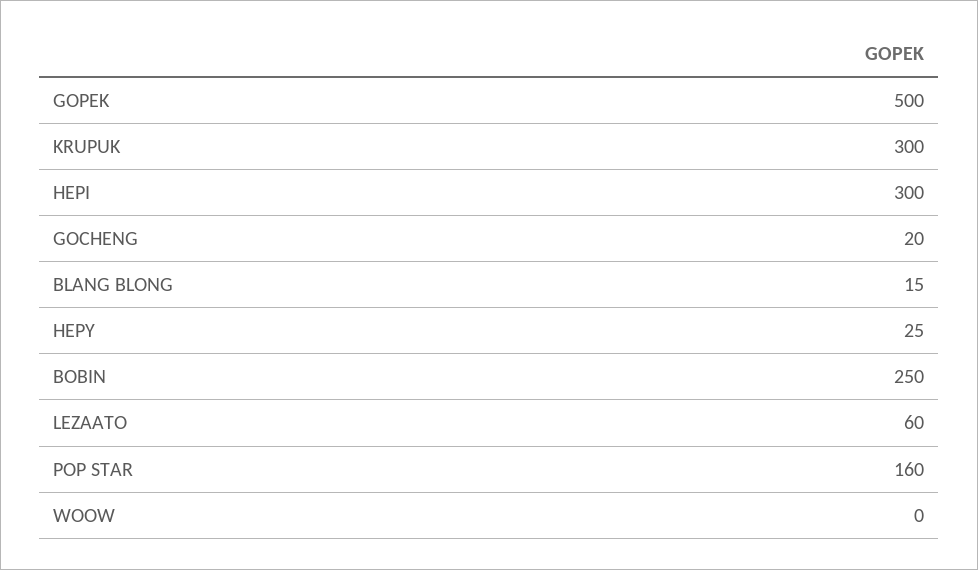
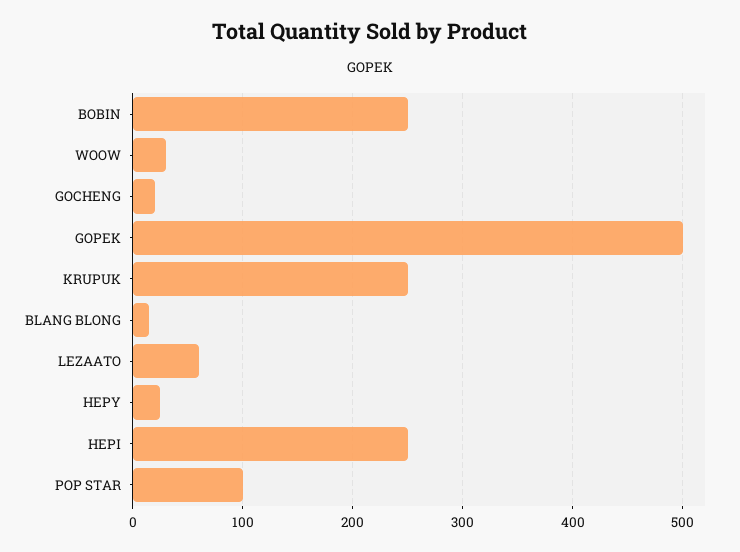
  {
    "GOPEK": 500,
-   "KRUPUK": 300,
+   "KRUPUK": 250,
-   "HEPI": 300,
+   "HEPI": 250,
    "GOCHENG": 20,
    "BLANG BLONG": 15,
    "HEPY": 25,
    "BOBIN": 250,
    "LEZAATO": 60,
-   "POP STAR": 160,
+   "POP STAR": 100,
-   "WOOW": 0
+   "WOOW": 30
  }

